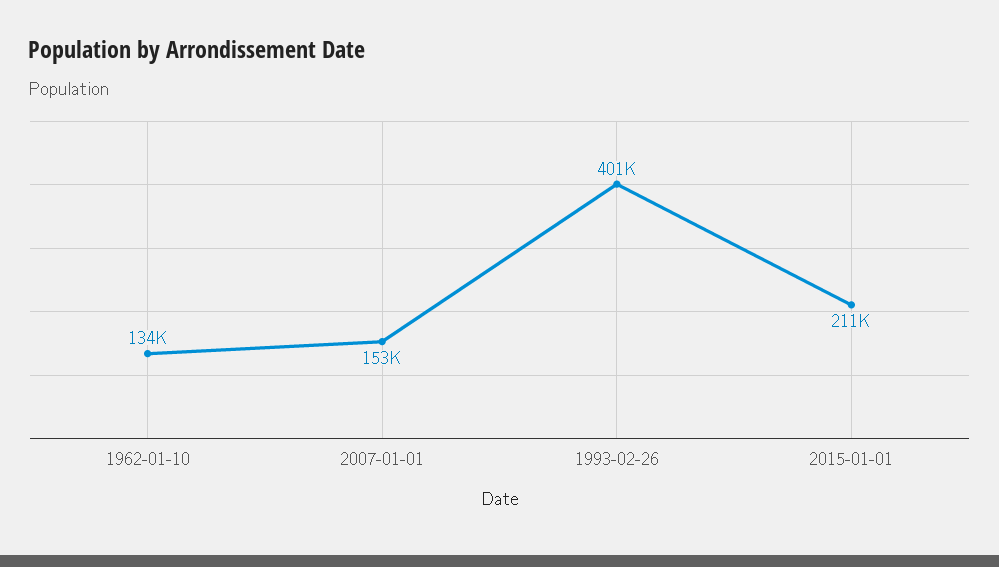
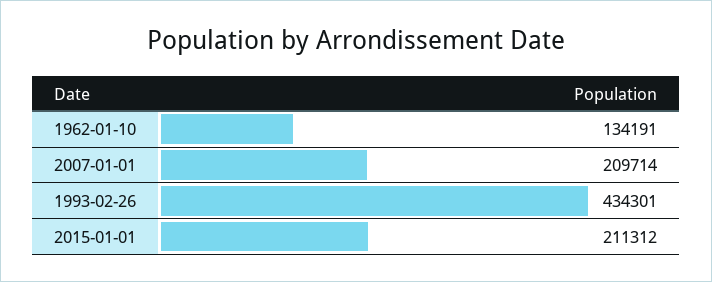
  {
    "1962-01-10": 134191,
-   "2007-01-01": 153000,
+   "2007-01-01": 209714,
-   "1993-02-26": 401000,
+   "1993-02-26": 434301,
    "2015-01-01": 211312
  }

